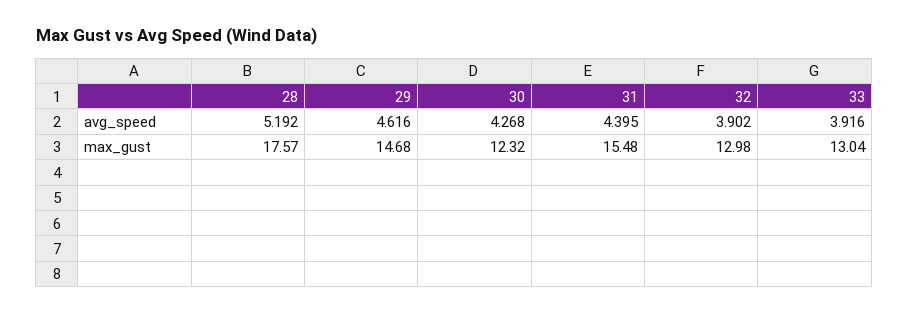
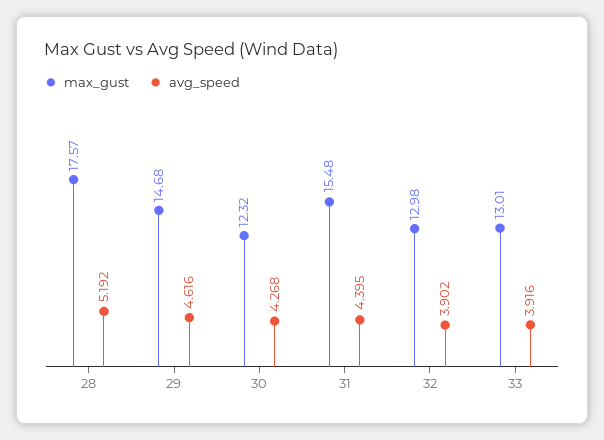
  {
    "avg_speed": {
      "28": 5.192,
      "29": 4.616,
      "30": 4.268,
      "31": 4.395,
      "32": 3.902,
      "33": 3.916
    },
    "max_gust": {
      "28": 17.57,
      "29": 14.68,
      "30": 12.32,
      "31": 15.48,
      "32": 12.98,
-     "33": 13.04
+     "33": 13.01
    }
  }

